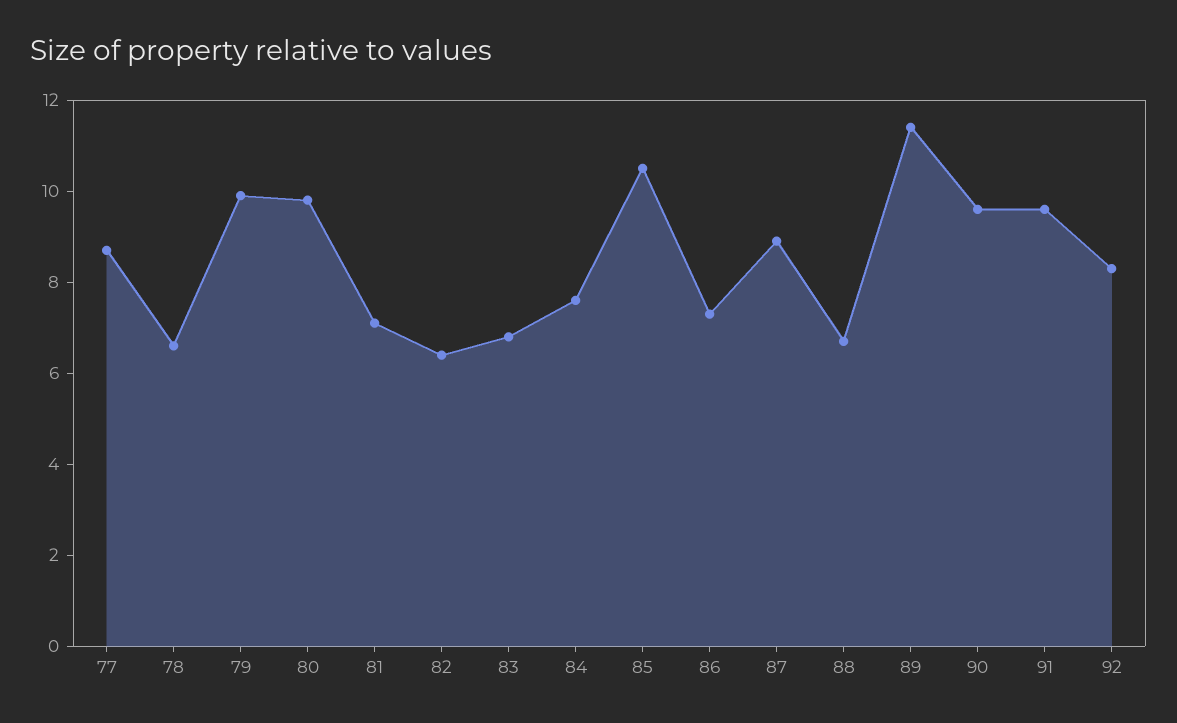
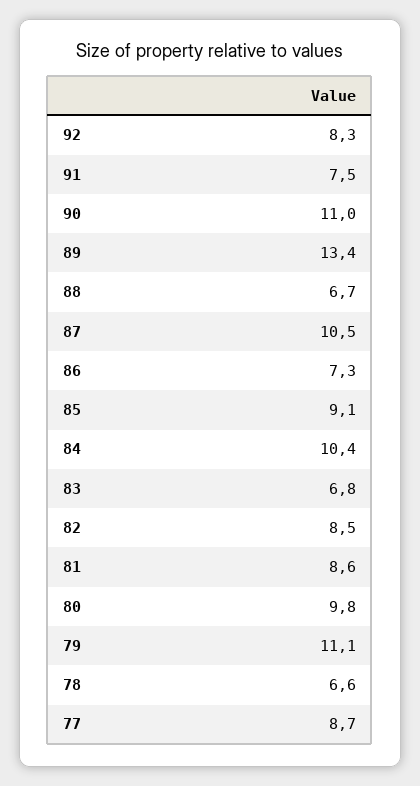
  {
    "77": 8.7,
    "78": 6.6,
-   "79": 10,
+   "79": 11.1,
    "80": 9.8,
-   "81": 7,
+   "81": 8.6,
-   "82": 6.5,
+   "82": 8.5,
    "83": 6.8,
-   "84": 7.5,
+   "84": 10.4,
-   "85": 10.5,
+   "85": 9.1,
    "86": 7.3,
-   "87": 9,
+   "87": 10.5,
    "88": 6.7,
-   "89": 11.5,
+   "89": 13.4,
-   "90": 9.5,
+   "90": 11,
-   "91": 9.5,
+   "91": 7.5,
    "92": 8.3
  }

